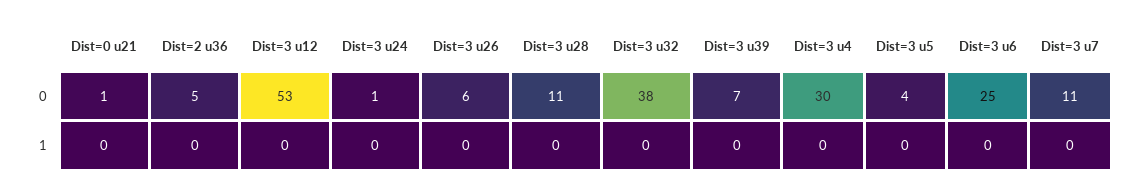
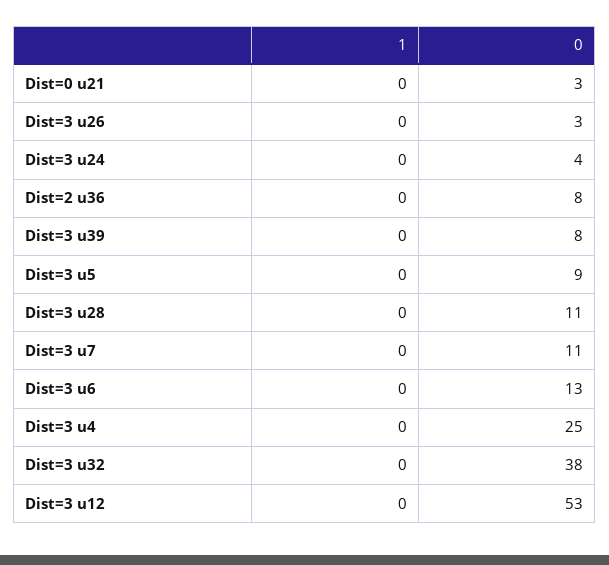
  {
    "Dist=0 u21": {
-     "0": 1,
+     "0": 3,
      "1": 0
    },
    "Dist=2 u36": {
-     "0": 5,
+     "0": 8,
      "1": 0
    },
    "Dist=3 u12": {
      "0": 53,
      "1": 0
    },
    "Dist=3 u24": {
-     "0": 1,
+     "0": 4,
      "1": 0
    },
    "Dist=3 u26": {
-     "0": 6,
+     "0": 3,
      "1": 0
    },
    "Dist=3 u28": {
      "0": 11,
      "1": 0
    },
    "Dist=3 u32": {
      "0": 38,
      "1": 0
    },
    "Dist=3 u39": {
-     "0": 7,
+     "0": 8,
      "1": 0
    },
    "Dist=3 u4": {
-     "0": 30,
+     "0": 25,
      "1": 0
    },
    "Dist=3 u5": {
-     "0": 4,
+     "0": 9,
      "1": 0
    },
    "Dist=3 u6": {
-     "0": 25,
+     "0": 13,
      "1": 0
    },
    "Dist=3 u7": {
      "0": 11,
      "1": 0
    }
  }

